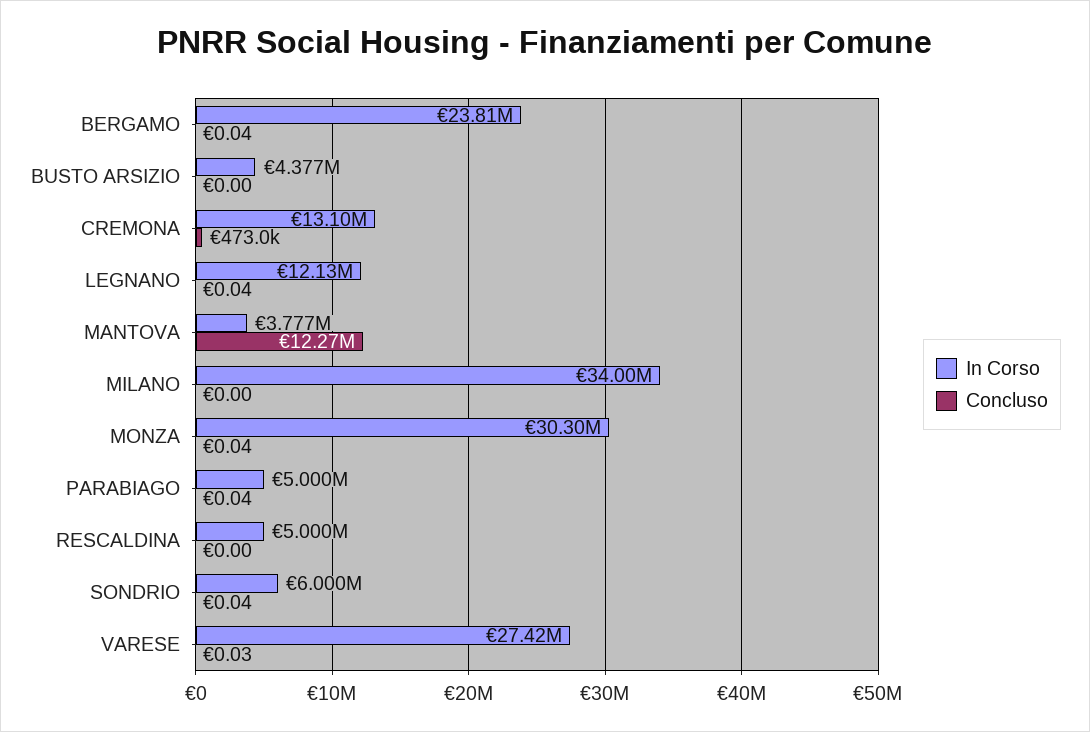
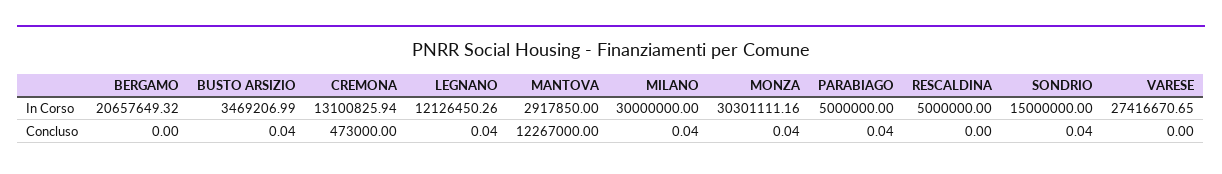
  {
    "In Corso": {
-     "BERGAMO": 23810000,
+     "BERGAMO": 20657649.32,
-     "BUSTO ARSIZIO": 4377000,
+     "BUSTO ARSIZIO": 3469206.99,
      "CREMONA": 13100825.94,
      "LEGNANO": 12126450.26,
-     "MANTOVA": 3777000,
+     "MANTOVA": 2917850,
-     "MILANO": 34000000,
+     "MILANO": 30000000,
      "MONZA": 30301111.16,
      "PARABIAGO": 5000000,
      "RESCALDINA": 5000000,
-     "SONDRIO": 6000000,
+     "SONDRIO": 15000000,
      "VARESE": 27416670.65
    },
    "Concluso": {
-     "BERGAMO": 0.04,
+     "BERGAMO": 0,
-     "BUSTO ARSIZIO": 0,
+     "BUSTO ARSIZIO": 0.04,
      "CREMONA": 473000,
      "LEGNANO": 0.04,
      "MANTOVA": 12267000,
-     "MILANO": 0,
+     "MILANO": 0.04,
      "MONZA": 0.04,
      "PARABIAGO": 0.04,
      "RESCALDINA": 0,
      "SONDRIO": 0.04,
-     "VARESE": 0.03
+     "VARESE": 0
    }
  }

